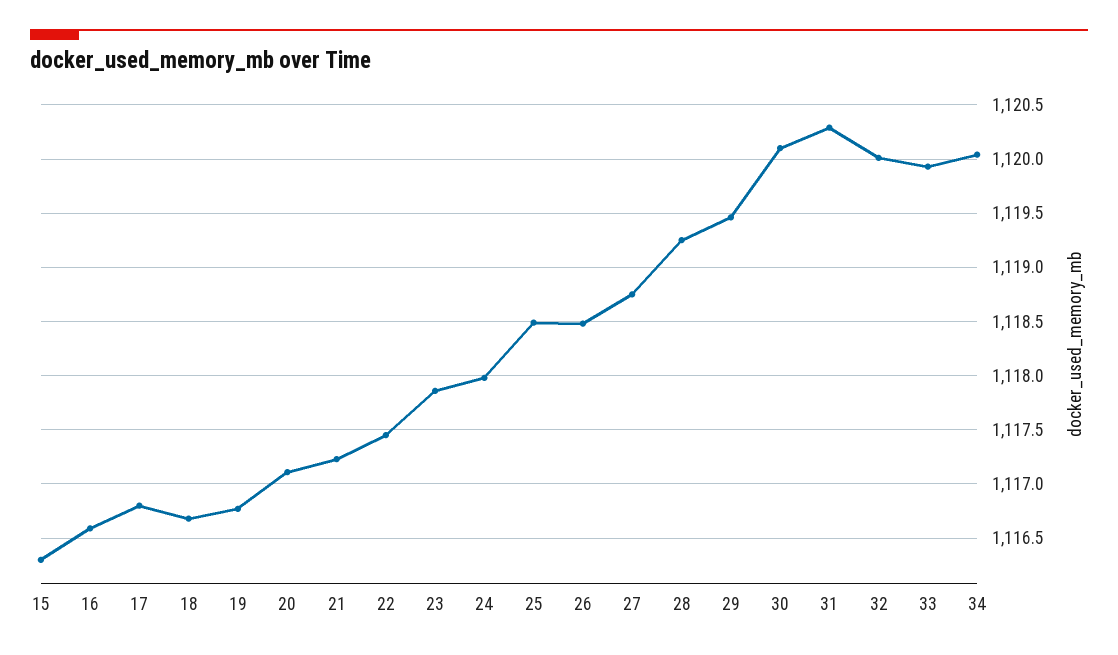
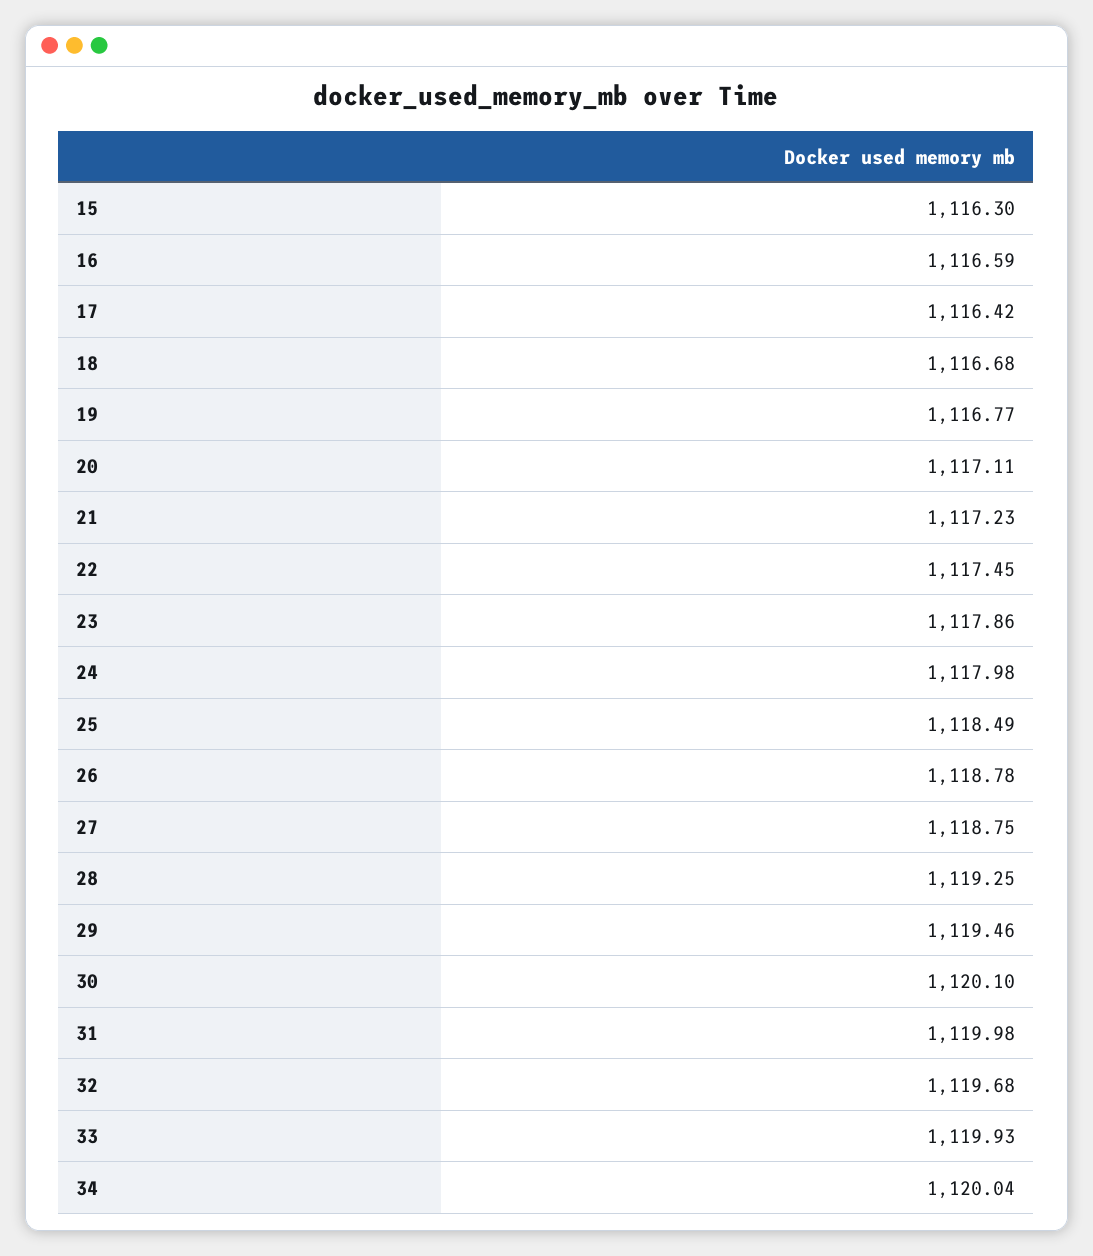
  {
    "15": 1116.3,
    "16": 1116.59,
-   "17": 1116.8,
+   "17": 1116.42,
    "18": 1116.68,
    "19": 1116.77,
    "20": 1117.11,
    "21": 1117.23,
    "22": 1117.45,
    "23": 1117.86,
    "24": 1117.98,
    "25": 1118.49,
-   "26": 1118.5,
+   "26": 1118.78,
    "27": 1118.75,
    "28": 1119.25,
    "29": 1119.46,
    "30": 1120.1,
-   "31": 1120.3,
+   "31": 1119.98,
-   "32": 1120,
+   "32": 1119.68,
    "33": 1119.93,
    "34": 1120.04
  }

